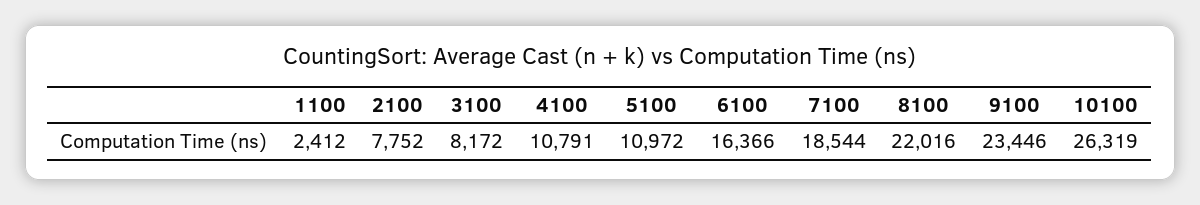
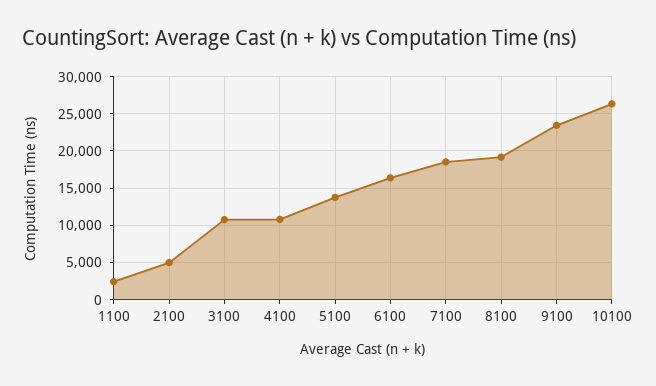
  {
    "1100": 2412,
-   "2100": 7752,
+   "2100": 5000,
-   "3100": 8172,
+   "3100": 11000,
    "4100": 10791,
-   "5100": 10972,
+   "5100": 14000,
    "6100": 16366,
    "7100": 18544,
-   "8100": 22016,
+   "8100": 19000,
    "9100": 23446,
    "10100": 26319
  }

